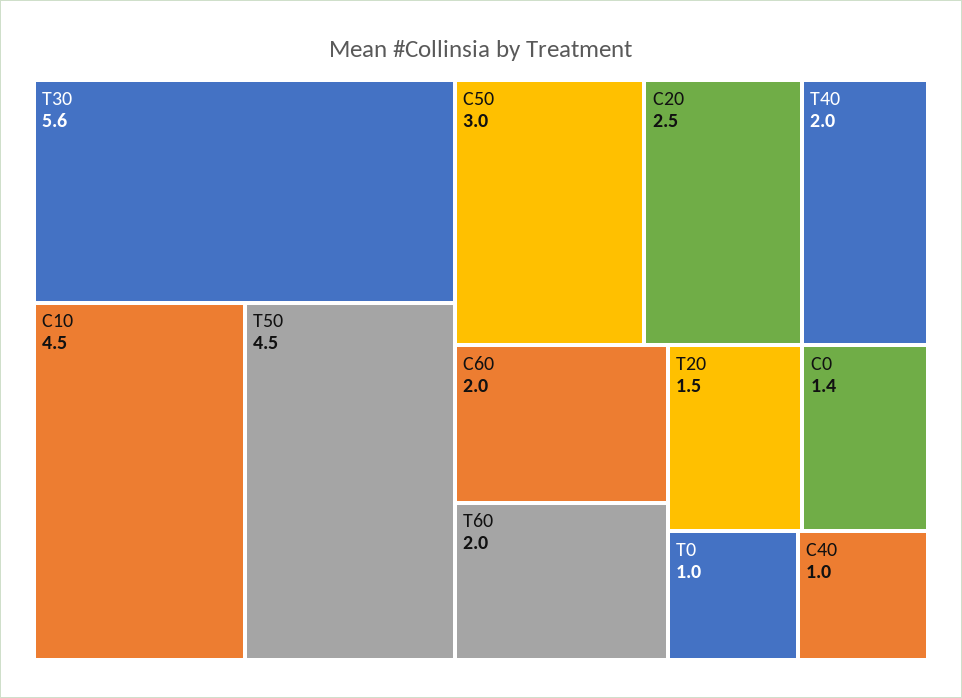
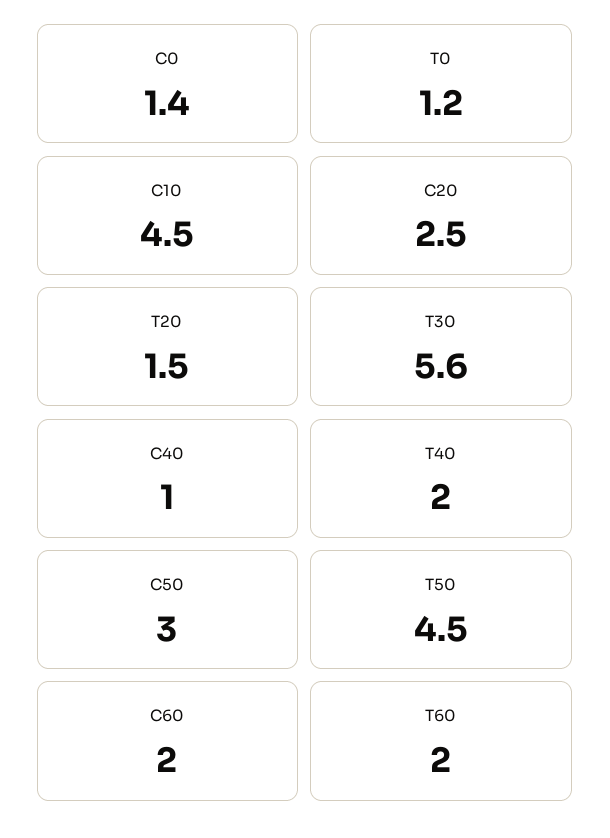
  {
    "T30": 5.6,
    "C10": 4.5,
    "T50": 4.5,
    "C50": 3,
    "C20": 2.5,
    "T40": 2,
    "C60": 2,
    "T60": 2,
    "T20": 1.5,
    "C0": 1.4,
-   "T0": 1,
+   "T0": 1.2,
    "C40": 1
  }

